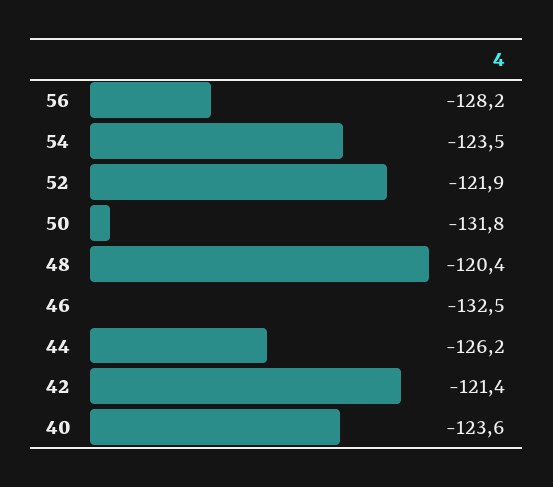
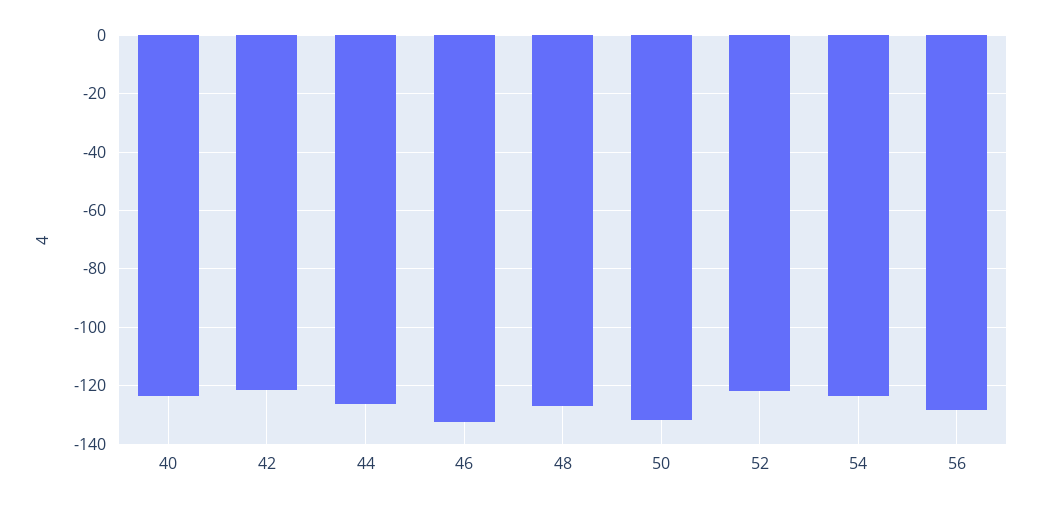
  {
    "56": -128.2,
    "54": -123.5,
    "52": -121.9,
    "50": -131.8,
-   "48": -120.4,
+   "48": -127.5,
    "46": -132.5,
    "44": -126.2,
    "42": -121.4,
    "40": -123.6
  }

